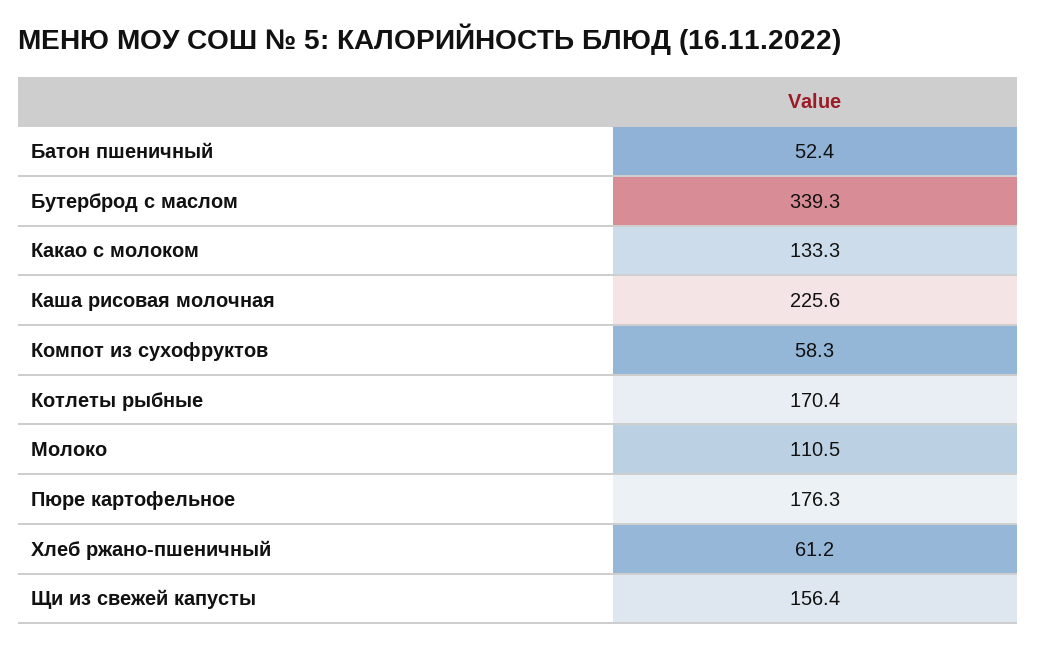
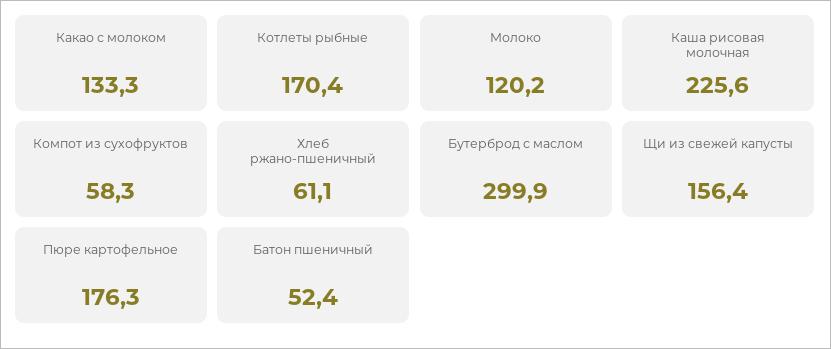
  {
    "Батон пшеничный": 52.4,
-   "Бутерброд с маслом": 339.3,
+   "Бутерброд с маслом": 299.9,
    "Какао с молоком": 133.3,
    "Каша рисовая молочная": 225.6,
    "Компот из сухофруктов": 58.3,
    "Котлеты рыбные": 170.4,
-   "Молоко": 110.5,
+   "Молоко": 120.2,
    "Пюре картофельное": 176.3,
-   "Хлеб ржано-пшеничный": 61.2,
+   "Хлеб ржано-пшеничный": 61.1,
    "Щи из свежей капусты": 156.4
  }

